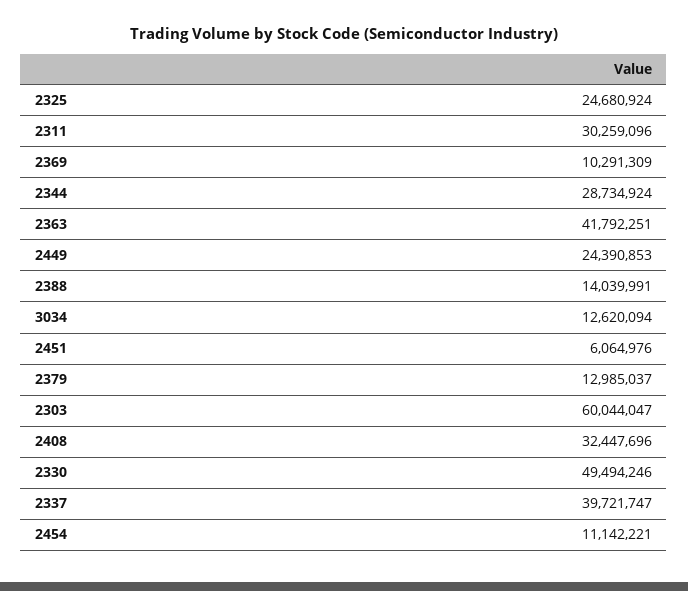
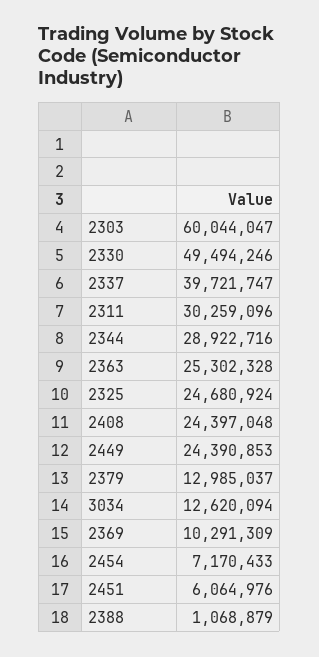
  {
    "2325": 24680924,
    "2311": 30259096,
    "2369": 10291309,
-   "2344": 28734924,
+   "2344": 28922716,
-   "2363": 41792251,
+   "2363": 25302328,
    "2449": 24390853,
-   "2388": 14039991,
+   "2388": 1068879,
    "3034": 12620094,
    "2451": 6064976,
    "2379": 12985037,
    "2303": 60044047,
-   "2408": 32447696,
+   "2408": 24397048,
    "2330": 49494246,
    "2337": 39721747,
-   "2454": 11142221
+   "2454": 7170433
  }

